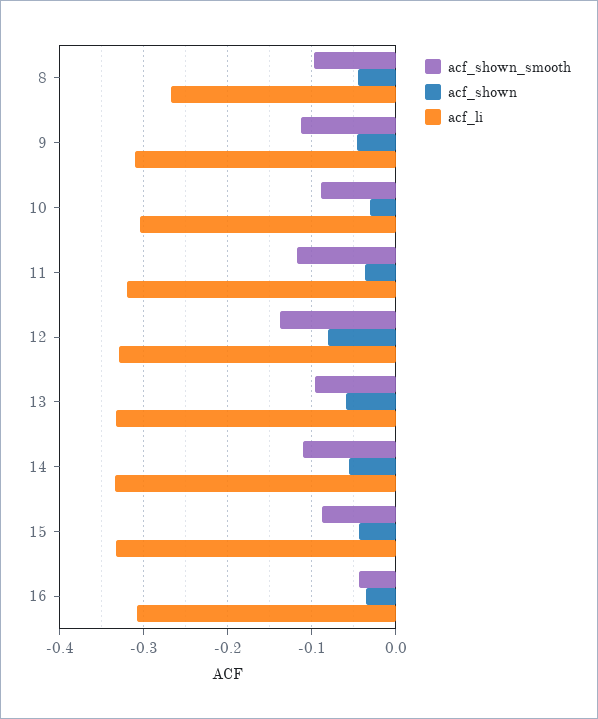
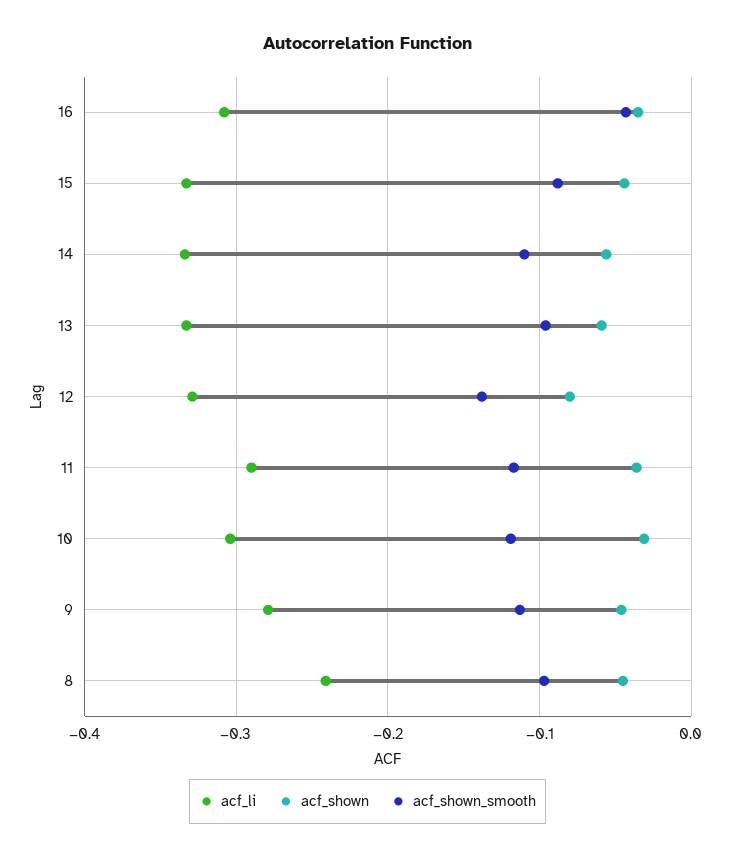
  {
    "acf_shown_smooth": {
      "8": -0.1,
      "9": -0.11,
-     "10": -0.09,
+     "10": -0.12,
      "11": -0.12,
      "12": -0.14,
      "13": -0.1,
      "14": -0.11,
      "15": -0.09,
      "16": -0.04
    },
    "acf_shown": {
      "8": -0.05,
      "9": -0.05,
      "10": -0.03,
      "11": -0.04,
      "12": -0.08,
      "13": -0.06,
      "14": -0.06,
      "15": -0.04,
      "16": -0.04
    },
    "acf_li": {
-     "8": -0.27,
+     "8": -0.24,
-     "9": -0.31,
+     "9": -0.28,
      "10": -0.3,
-     "11": -0.32,
+     "11": -0.29,
      "12": -0.33,
      "13": -0.33,
      "14": -0.33,
      "15": -0.33,
      "16": -0.31
    }
  }

